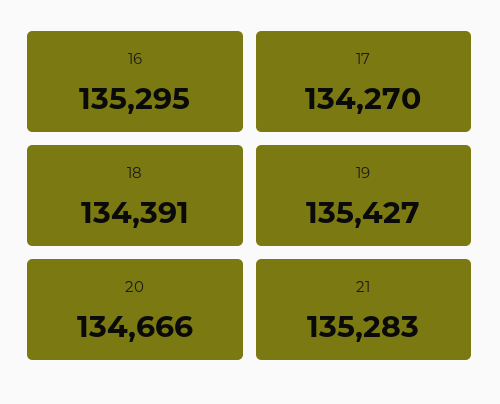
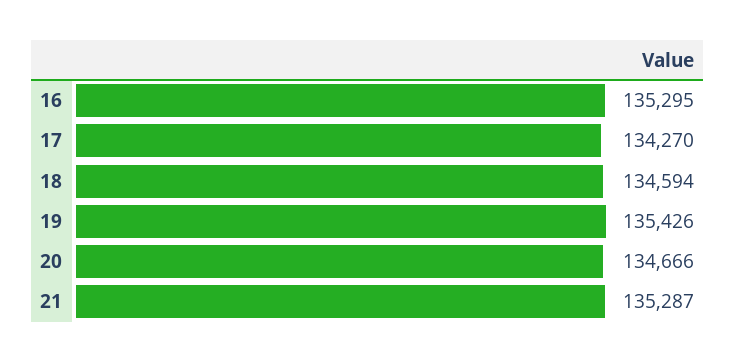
  {
    "16": 135295,
    "17": 134270,
-   "18": 134391,
+   "18": 134594,
-   "19": 135427,
+   "19": 135426,
    "20": 134666,
-   "21": 135283
+   "21": 135287
  }

